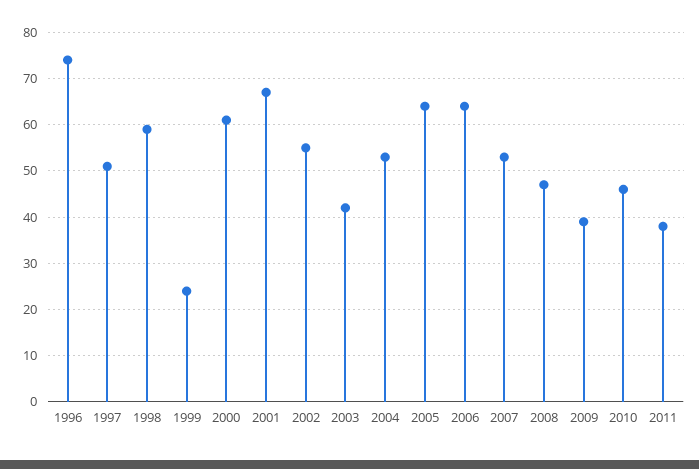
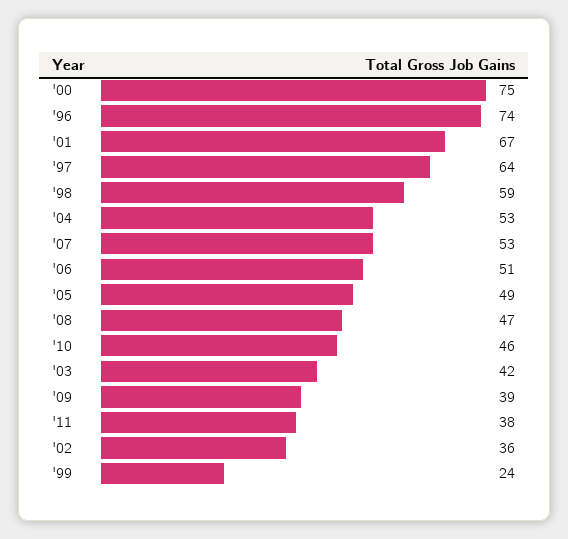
  {
    "1996": 74,
-   "1997": 50,
+   "1997": 64,
    "1998": 59,
    "1999": 24,
-   "2000": 60,
+   "2000": 75,
    "2001": 67,
-   "2002": 55,
+   "2002": 36,
    "2003": 42,
    "2004": 53,
-   "2005": 65,
+   "2005": 49,
-   "2006": 65,
+   "2006": 51,
    "2007": 53,
    "2008": 47,
    "2009": 39,
    "2010": 46,
    "2011": 38
  }

